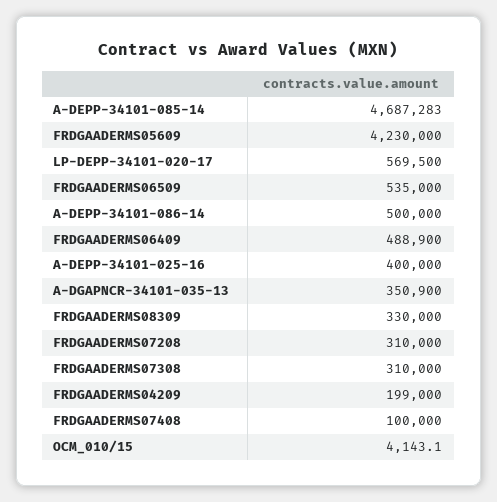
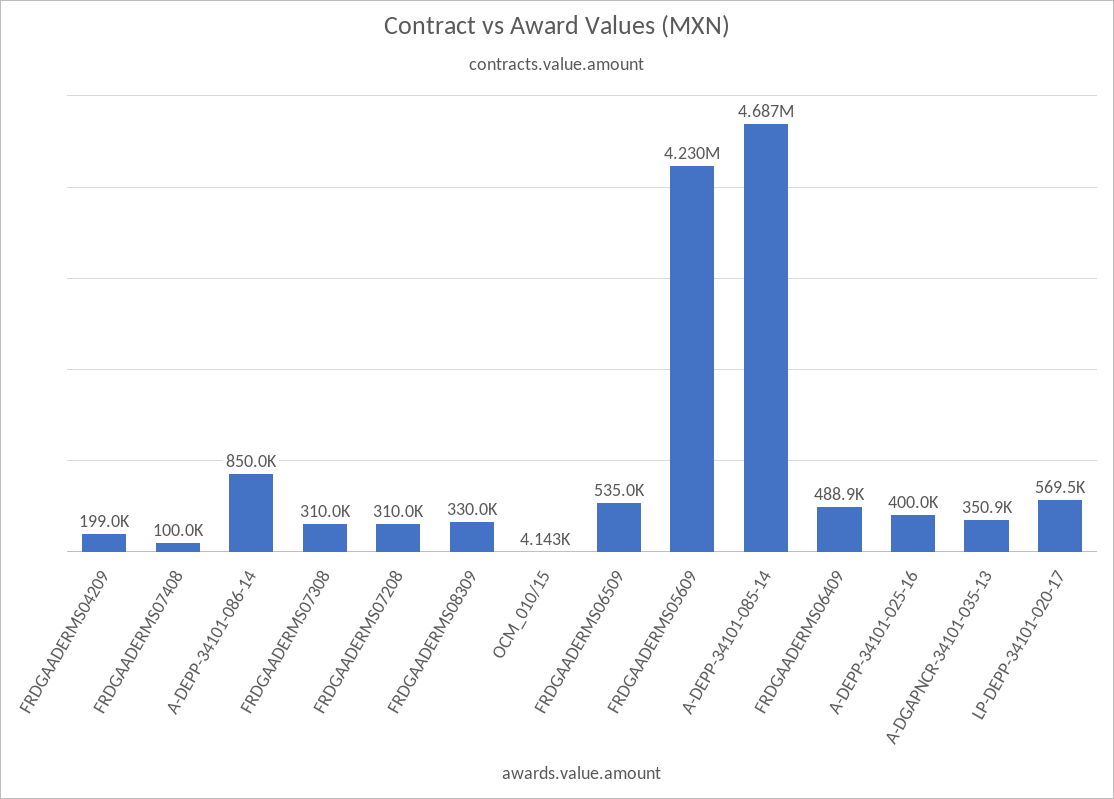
  {
    "A-DEPP-34101-085-14": 4687283,
    "FRDGAADERMS05609": 4230000,
    "LP-DEPP-34101-020-17": 569500,
    "FRDGAADERMS06509": 535000,
-   "A-DEPP-34101-086-14": 500000,
+   "A-DEPP-34101-086-14": 850000,
    "FRDGAADERMS06409": 488900,
    "A-DEPP-34101-025-16": 400000,
    "A-DGAPNCR-34101-035-13": 350900,
    "FRDGAADERMS08309": 330000,
    "FRDGAADERMS07208": 310000,
    "FRDGAADERMS07308": 310000,
    "FRDGAADERMS04209": 199000,
    "FRDGAADERMS07408": 100000,
    "OCM_010/15": 4143.1
  }

